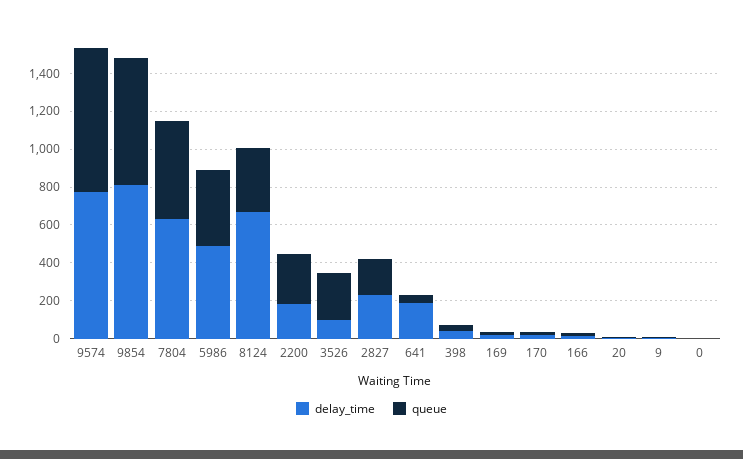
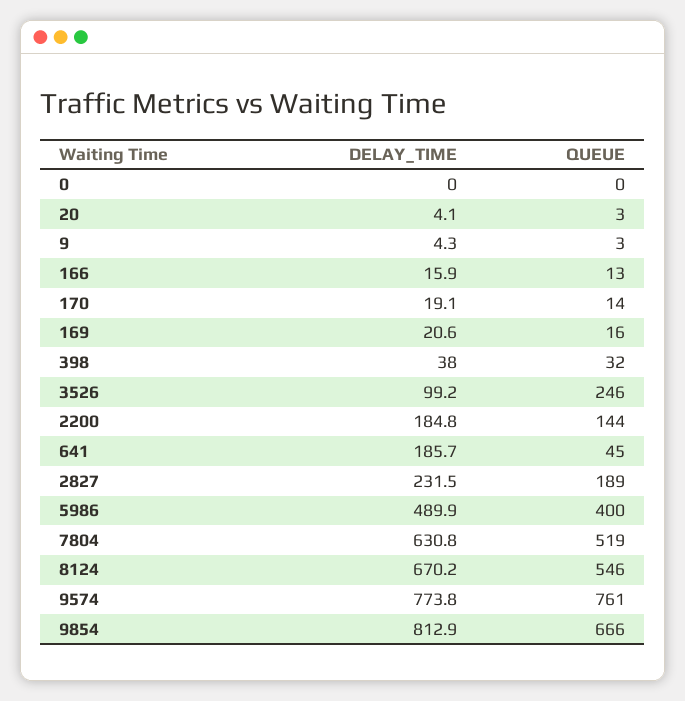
  {
    "delay_time": {
      "9574": 773.8,
      "9854": 812.9,
      "7804": 630.8,
      "5986": 489.9,
      "8124": 670.2,
      "2200": 184.8,
      "3526": 99.2,
      "2827": 231.5,
      "641": 185.7,
      "398": 38,
      "169": 20.6,
      "170": 19.1,
      "166": 15.9,
      "20": 4.1,
      "9": 4.3,
      "0": 0
    },
    "queue": {
      "9574": 761,
      "9854": 666,
      "7804": 519,
      "5986": 400,
-     "8124": 350,
+     "8124": 546,
-     "2200": 250,
+     "2200": 144,
      "3526": 246,
      "2827": 189,
      "641": 45,
      "398": 32,
      "169": 16,
      "170": 14,
      "166": 13,
      "20": 3,
      "9": 3,
      "0": 0
    }
  }

